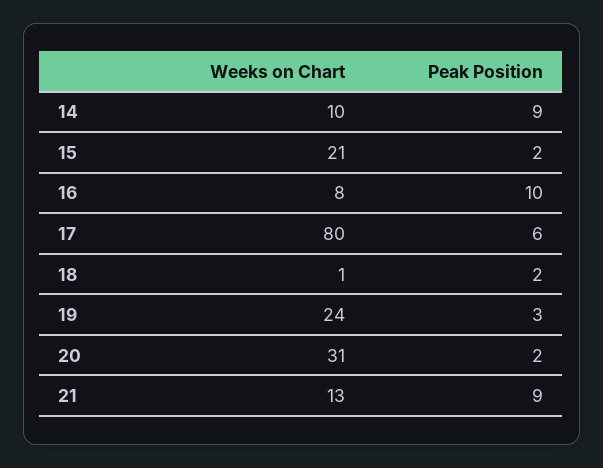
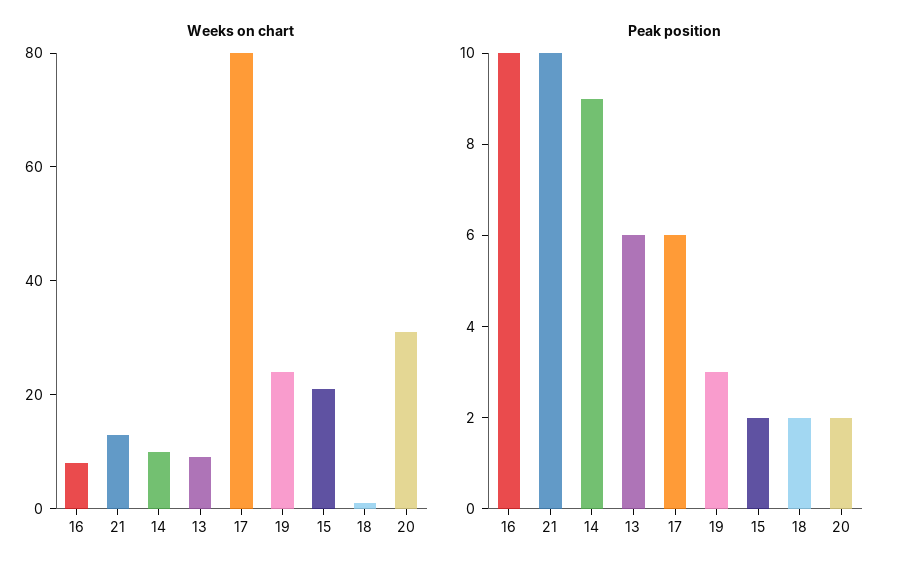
  {
    "Weeks on Chart": {
      "14": 10,
      "15": 21,
      "16": 8,
      "17": 80,
      "18": 1,
      "19": 24,
      "20": 31,
-     "21": 13
+     "21": 13,
+     "13": 10
    },
    "Peak Position": {
      "14": 9,
      "15": 2,
      "16": 10,
      "17": 6,
      "18": 2,
      "19": 3,
      "20": 2,
-     "21": 9
+     "21": 10,
+     "13": 6
    }
  }

